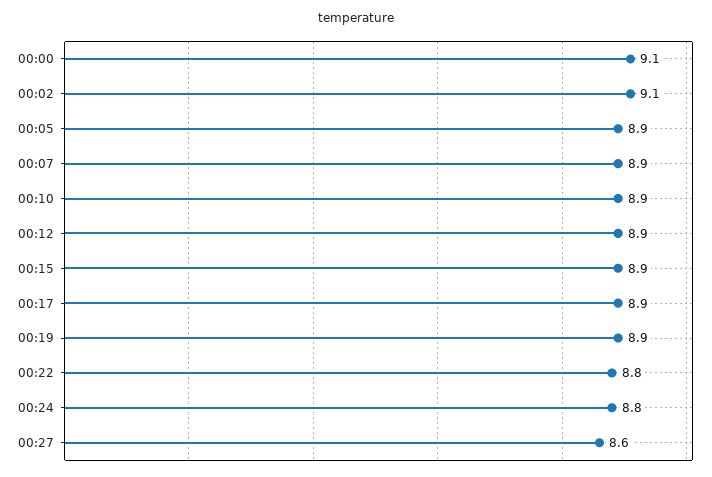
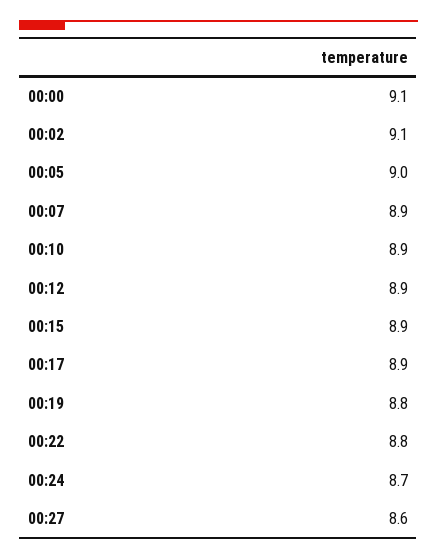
  {
    "00:00": 9.1,
    "00:02": 9.1,
-   "00:05": 8.9,
+   "00:05": 9,
    "00:07": 8.9,
    "00:10": 8.9,
    "00:12": 8.9,
    "00:15": 8.9,
    "00:17": 8.9,
-   "00:19": 8.9,
+   "00:19": 8.8,
    "00:22": 8.8,
-   "00:24": 8.8,
+   "00:24": 8.7,
    "00:27": 8.6
  }

